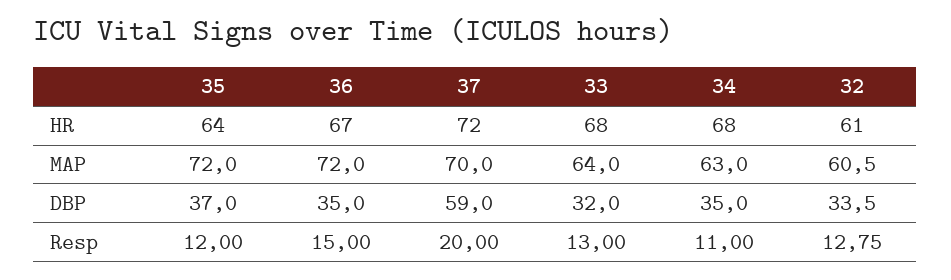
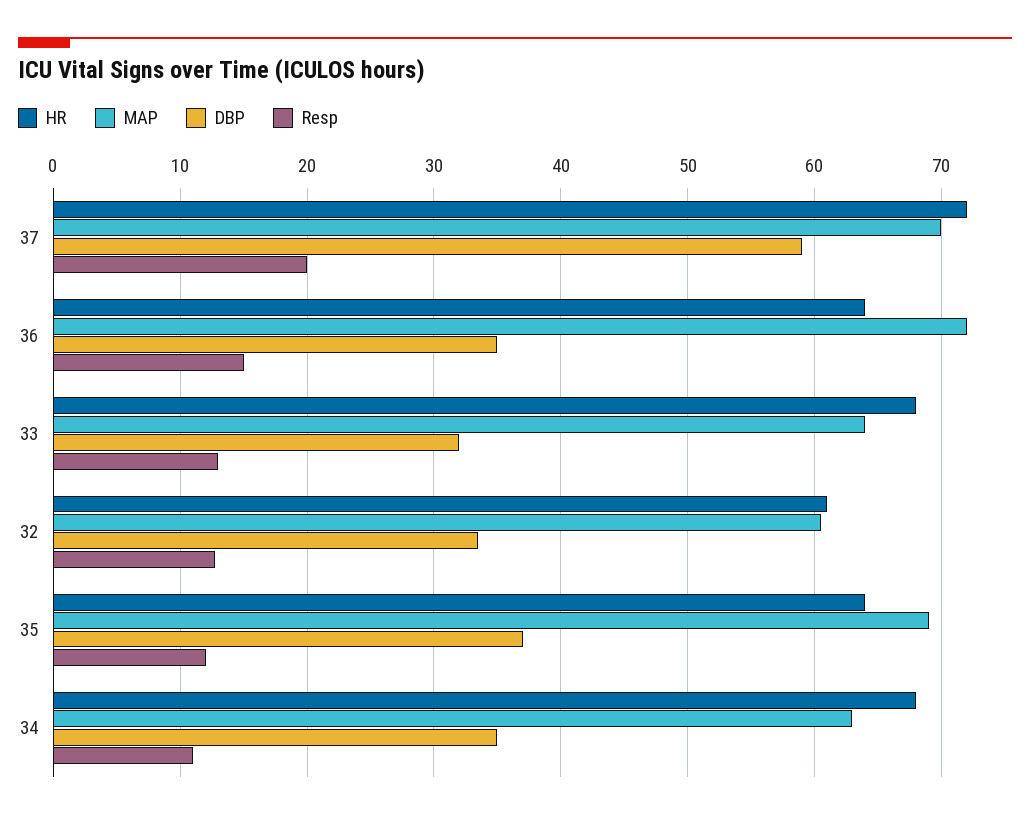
  {
    "HR": {
      "35": 64,
-     "36": 67,
+     "36": 64,
      "37": 72,
      "33": 68,
      "34": 68,
      "32": 61
    },
    "MAP": {
-     "35": 72,
+     "35": 69,
      "36": 72,
      "37": 70,
      "33": 64,
      "34": 63,
      "32": 60.5
    },
    "DBP": {
      "35": 37,
      "36": 35,
      "37": 59,
      "33": 32,
      "34": 35,
      "32": 33.5
    },
    "Resp": {
      "35": 12,
      "36": 15,
      "37": 20,
      "33": 13,
      "34": 11,
      "32": 12.75
    }
  }

